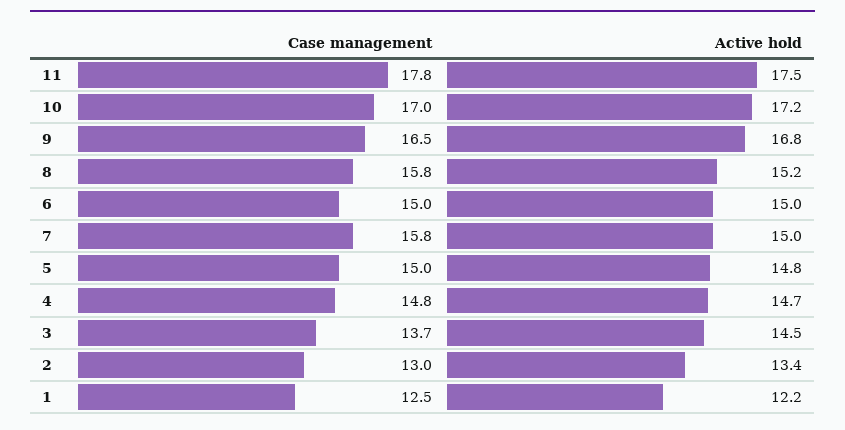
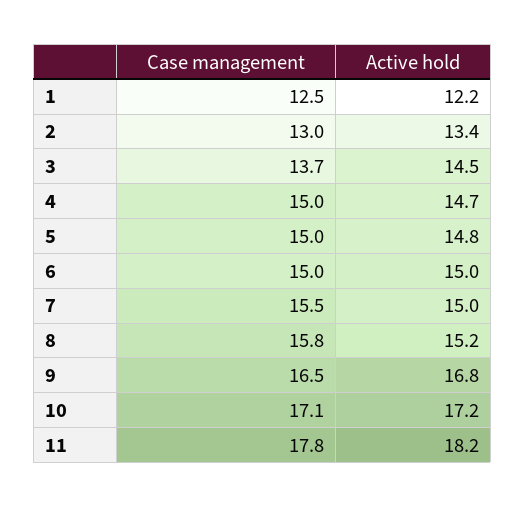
  {
    "Case management": {
      "11": 17.8,
-     "10": 17,
+     "10": 17.1,
      "9": 16.5,
      "8": 15.8,
      "6": 15,
-     "7": 15.8,
+     "7": 15.5,
      "5": 15,
-     "4": 14.8,
+     "4": 15,
      "3": 13.7,
      "2": 13,
      "1": 12.5
    },
    "Active hold": {
-     "11": 17.5,
+     "11": 18.2,
      "10": 17.2,
      "9": 16.8,
      "8": 15.2,
      "6": 15,
      "7": 15,
      "5": 14.8,
      "4": 14.7,
      "3": 14.5,
      "2": 13.4,
      "1": 12.2
    }
  }

